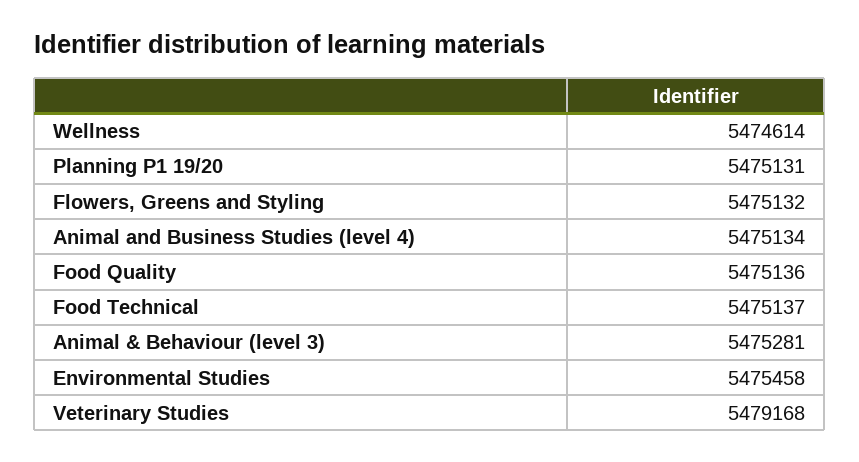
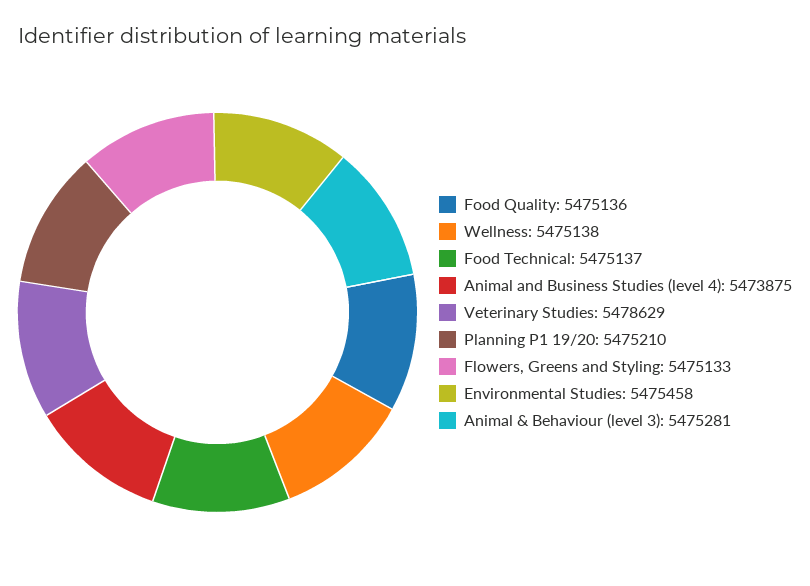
  {
-   "Wellness": 5474614,
+   "Wellness": 5475138,
-   "Planning P1 19/20": 5475131,
+   "Planning P1 19/20": 5475210,
-   "Flowers, Greens and Styling": 5475132,
+   "Flowers, Greens and Styling": 5475133,
-   "Animal and Business Studies (level 4)": 5475134,
+   "Animal and Business Studies (level 4)": 5473875,
    "Food Quality": 5475136,
    "Food Technical": 5475137,
    "Animal & Behaviour (level 3)": 5475281,
    "Environmental Studies": 5475458,
-   "Veterinary Studies": 5479168
+   "Veterinary Studies": 5478629
  }

